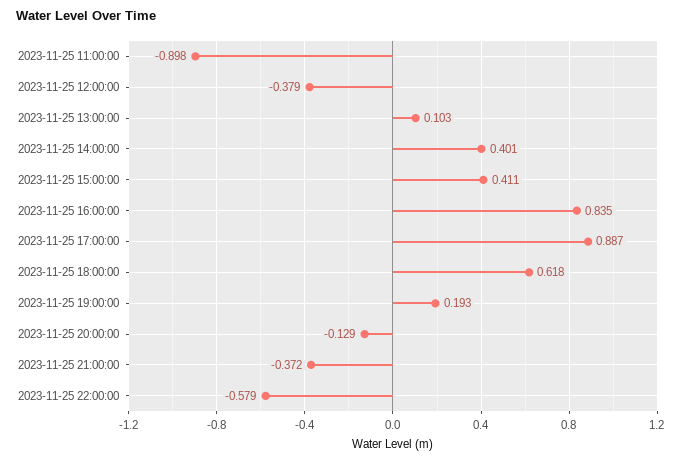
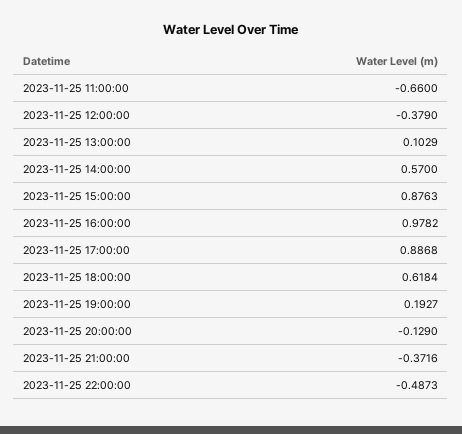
  {
-   "2023-11-25 11:00:00": -0.898,
+   "2023-11-25 11:00:00": -0.66,
    "2023-11-25 12:00:00": -0.379,
    "2023-11-25 13:00:00": 0.1029,
-   "2023-11-25 14:00:00": 0.401,
+   "2023-11-25 14:00:00": 0.57,
-   "2023-11-25 15:00:00": 0.411,
+   "2023-11-25 15:00:00": 0.8763,
-   "2023-11-25 16:00:00": 0.835,
+   "2023-11-25 16:00:00": 0.9782,
    "2023-11-25 17:00:00": 0.8868,
    "2023-11-25 18:00:00": 0.6184,
    "2023-11-25 19:00:00": 0.1927,
    "2023-11-25 20:00:00": -0.129,
    "2023-11-25 21:00:00": -0.3716,
-   "2023-11-25 22:00:00": -0.579
+   "2023-11-25 22:00:00": -0.4873
  }

